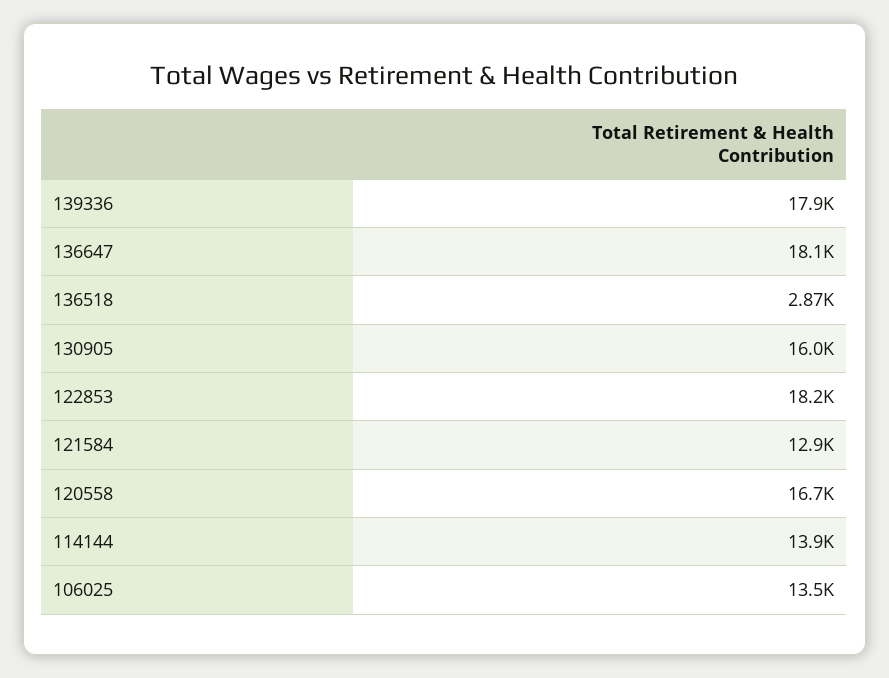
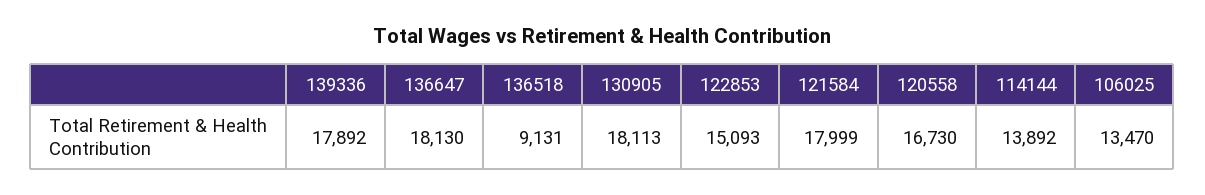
  {
    "139336": 17892,
    "136647": 18130,
-   "136518": 2870,
+   "136518": 9131,
-   "130905": 16000,
+   "130905": 18113,
-   "122853": 18200,
+   "122853": 15093,
-   "121584": 12900,
+   "121584": 17999,
    "120558": 16730,
    "114144": 13892,
    "106025": 13470
  }

